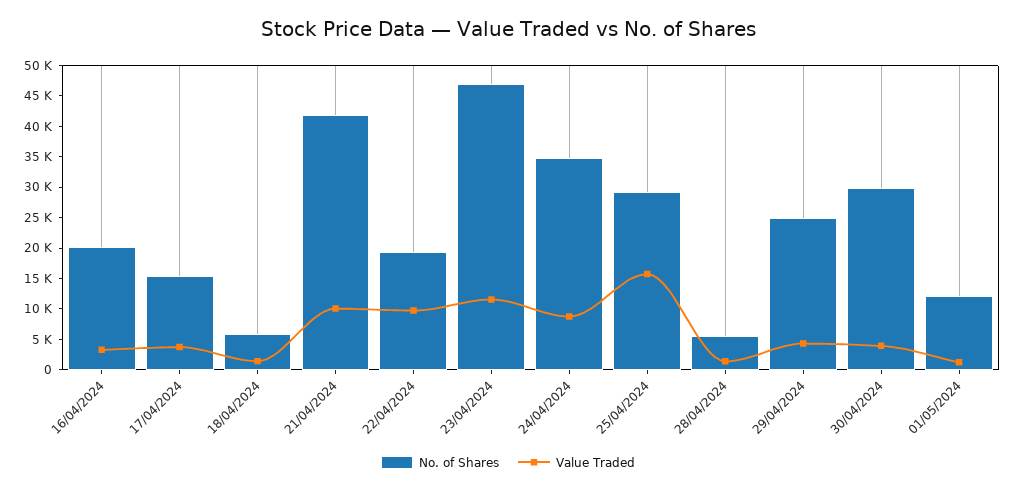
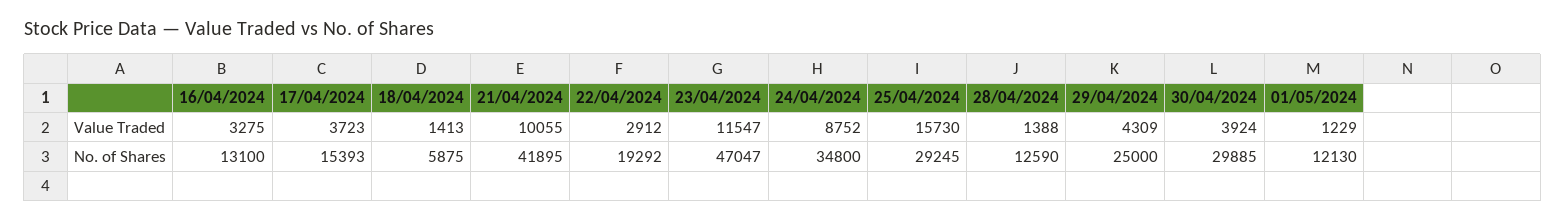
  {
    "No. of Shares": {
-     "16/04/2024": 20000,
+     "16/04/2024": 13100,
      "17/04/2024": 15393,
      "18/04/2024": 5875,
      "21/04/2024": 41895,
      "22/04/2024": 19292,
      "23/04/2024": 47047,
      "24/04/2024": 34800,
      "25/04/2024": 29245,
-     "28/04/2024": 5000,
+     "28/04/2024": 12590,
      "29/04/2024": 25000,
      "30/04/2024": 29885,
      "01/05/2024": 12130
    },
    "Value Traded": {
      "16/04/2024": 3275,
      "17/04/2024": 3723,
      "18/04/2024": 1413,
      "21/04/2024": 10055,
-     "22/04/2024": 10000,
+     "22/04/2024": 2912,
      "23/04/2024": 11547,
      "24/04/2024": 8752,
      "25/04/2024": 15730,
      "28/04/2024": 1388,
      "29/04/2024": 4309,
      "30/04/2024": 3924,
      "01/05/2024": 1229
    }
  }

